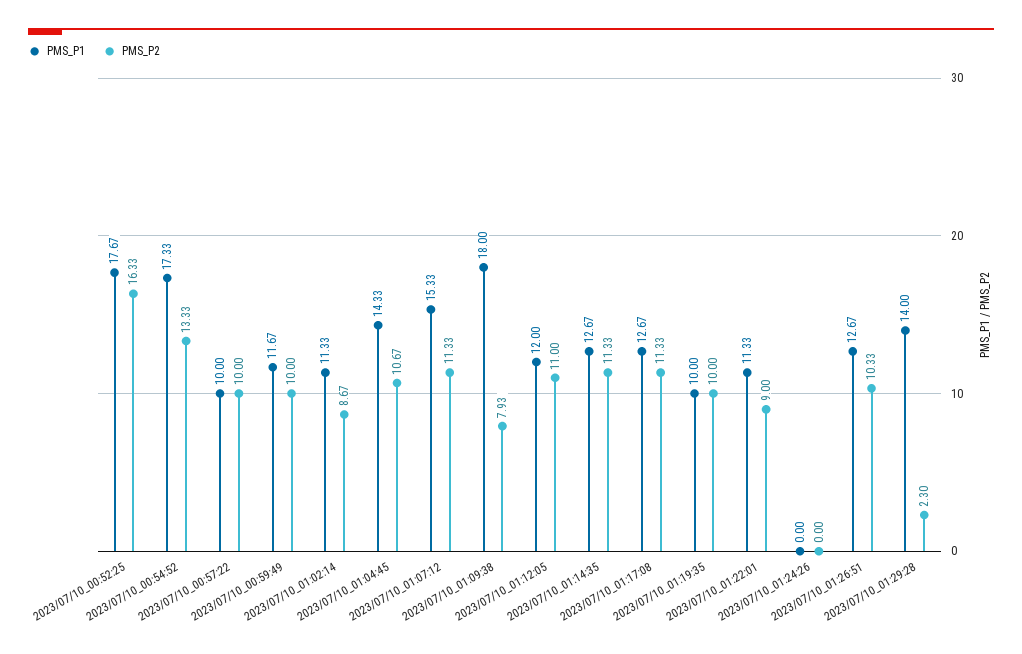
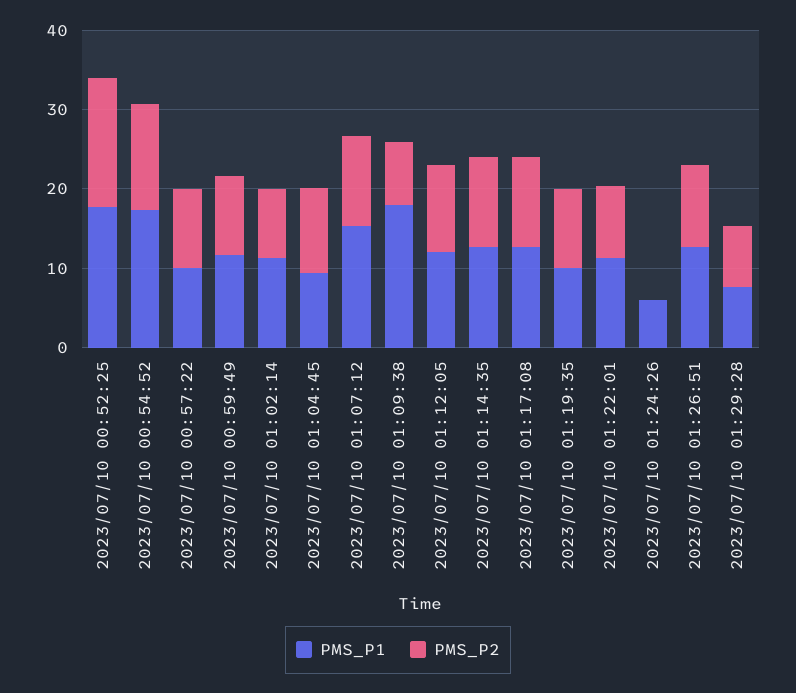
  {
    "PMS_P1": {
      "2023/07/10_00:52:25": 17.67,
      "2023/07/10_00:54:52": 17.33,
      "2023/07/10_00:57:22": 10,
      "2023/07/10_00:59:49": 11.67,
      "2023/07/10_01:02:14": 11.33,
-     "2023/07/10_01:04:45": 14.33,
+     "2023/07/10_01:04:45": 10,
      "2023/07/10_01:07:12": 15.33,
      "2023/07/10_01:09:38": 18,
      "2023/07/10_01:12:05": 12,
      "2023/07/10_01:14:35": 12.67,
      "2023/07/10_01:17:08": 12.67,
      "2023/07/10_01:19:35": 10,
      "2023/07/10_01:22:01": 11.33,
-     "2023/07/10_01:24:26": 0,
+     "2023/07/10_01:24:26": 6,
      "2023/07/10_01:26:51": 12.67,
-     "2023/07/10_01:29:28": 14
+     "2023/07/10_01:29:28": 8
    },
    "PMS_P2": {
      "2023/07/10_00:52:25": 16.33,
      "2023/07/10_00:54:52": 13.33,
      "2023/07/10_00:57:22": 10,
      "2023/07/10_00:59:49": 10,
      "2023/07/10_01:02:14": 8.67,
      "2023/07/10_01:04:45": 10.67,
      "2023/07/10_01:07:12": 11.33,
      "2023/07/10_01:09:38": 7.93,
      "2023/07/10_01:12:05": 11,
      "2023/07/10_01:14:35": 11.33,
      "2023/07/10_01:17:08": 11.33,
      "2023/07/10_01:19:35": 10,
      "2023/07/10_01:22:01": 9,
      "2023/07/10_01:24:26": 0,
      "2023/07/10_01:26:51": 10.33,
-     "2023/07/10_01:29:28": 2.3
+     "2023/07/10_01:29:28": 8
    }
  }

